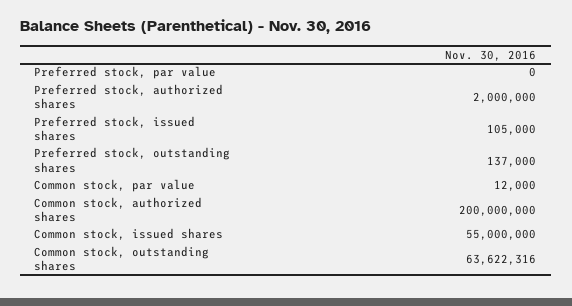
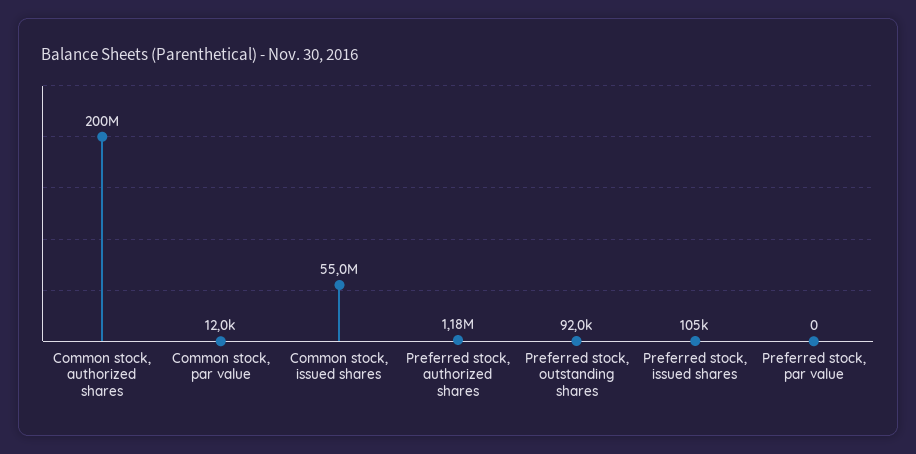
  {
    "Preferred stock, par value": 0,
-   "Preferred stock, authorized shares": 2000000,
+   "Preferred stock, authorized shares": 1180000,
    "Preferred stock, issued shares": 105000,
-   "Preferred stock, outstanding shares": 137000,
+   "Preferred stock, outstanding shares": 92000,
    "Common stock, par value": 12000,
    "Common stock, authorized shares": 200000000,
-   "Common stock, issued shares": 55000000,
+   "Common stock, issued shares": 55000000
-   "Common stock, outstanding shares": 63622316
  }

